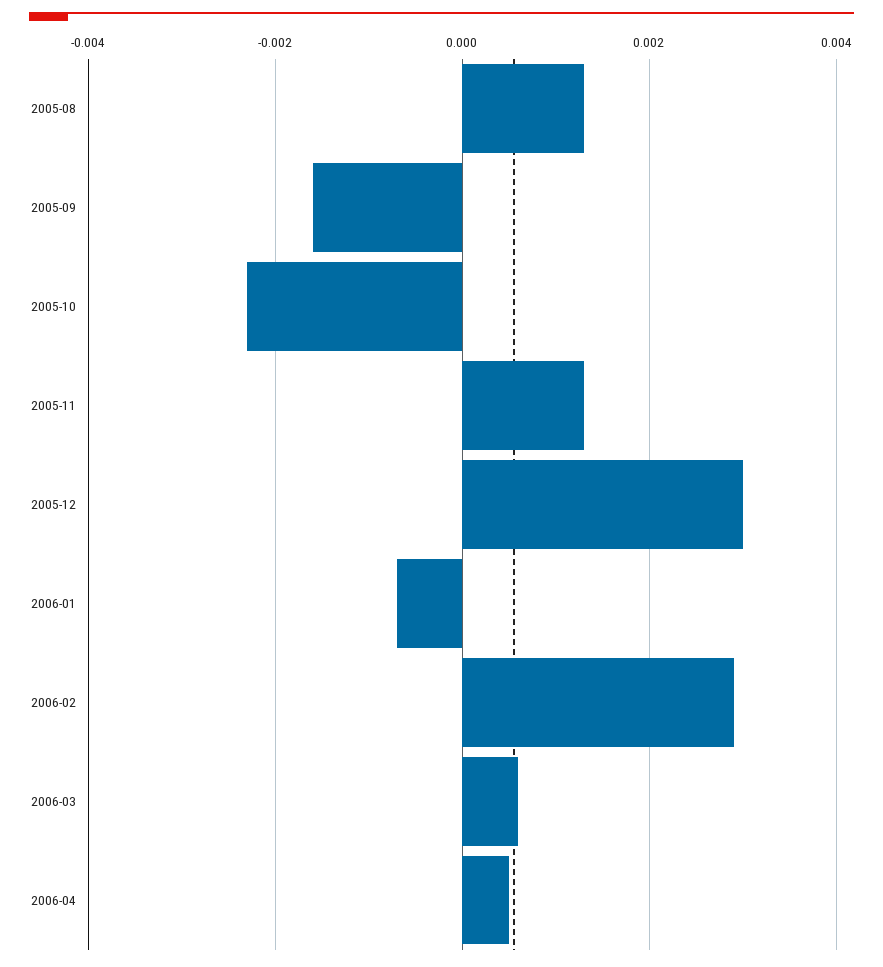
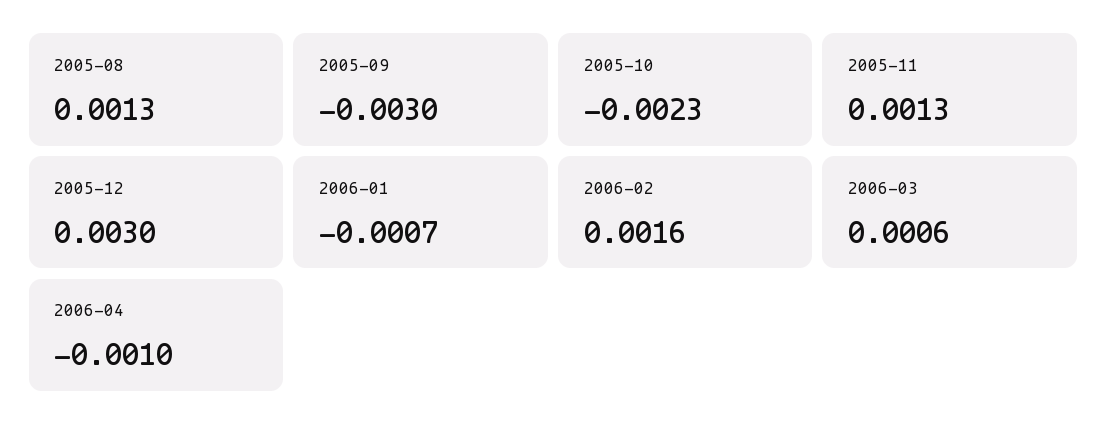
  {
    "2005-08": 0.0013,
-   "2005-09": -0.0015,
+   "2005-09": -0.003,
    "2005-10": -0.0023,
    "2005-11": 0.0013,
    "2005-12": 0.003,
    "2006-01": -0.0007,
-   "2006-02": 0.003,
+   "2006-02": 0.0016,
    "2006-03": 0.0006,
-   "2006-04": 0.0005
+   "2006-04": -0.001
  }

